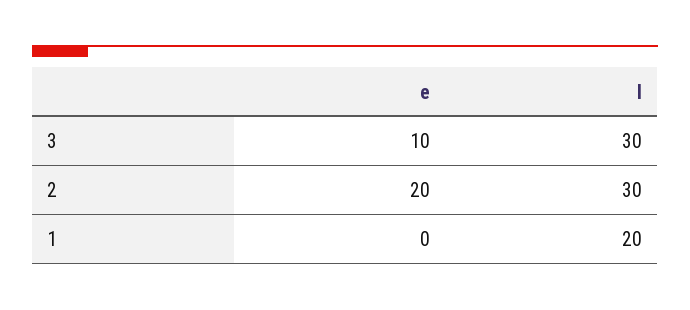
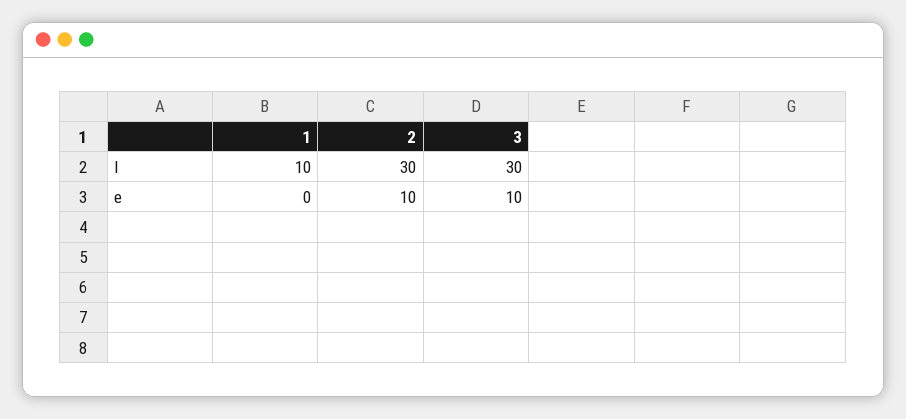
  {
    "e": {
      "3": 10,
-     "2": 20,
+     "2": 10,
      "1": 0
    },
    "l": {
      "3": 30,
      "2": 30,
-     "1": 20
+     "1": 10
    }
  }

